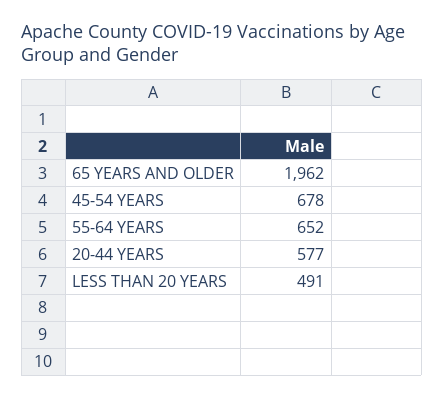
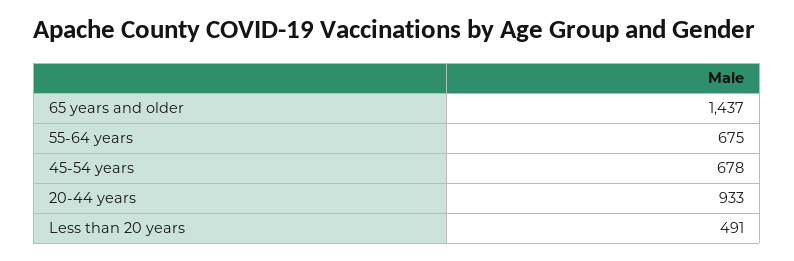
  {
-   "65 YEARS AND OLDER": 1962,
+   "65 YEARS AND OLDER": 1437,
    "45-54 YEARS": 678,
-   "55-64 YEARS": 652,
+   "55-64 YEARS": 675,
-   "20-44 YEARS": 577,
+   "20-44 YEARS": 933,
    "LESS THAN 20 YEARS": 491
  }

